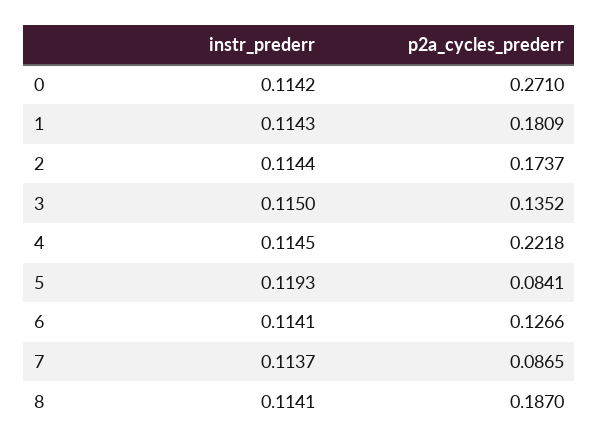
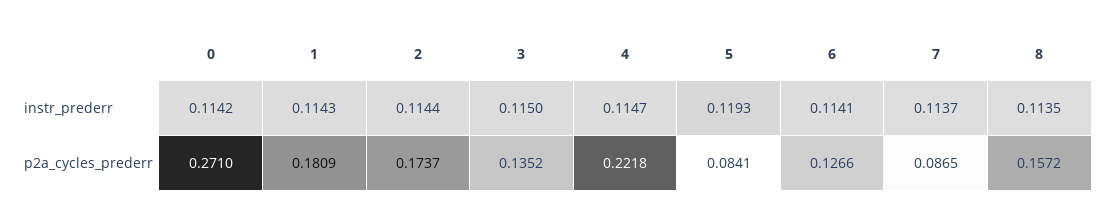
  {
    "instr_prederr": {
      "0": 0.1142,
      "1": 0.1143,
      "2": 0.1144,
      "3": 0.115,
-     "4": 0.1145,
+     "4": 0.1147,
      "5": 0.1193,
      "6": 0.1141,
      "7": 0.1137,
-     "8": 0.1141
+     "8": 0.1135
    },
    "p2a_cycles_prederr": {
      "0": 0.271,
      "1": 0.1809,
      "2": 0.1737,
      "3": 0.1352,
      "4": 0.2218,
      "5": 0.0841,
      "6": 0.1266,
      "7": 0.0865,
-     "8": 0.187
+     "8": 0.1572
    }
  }

